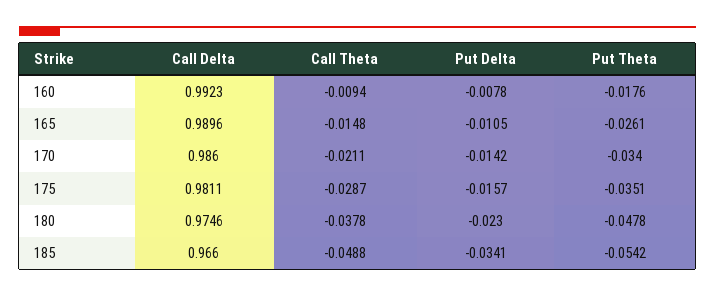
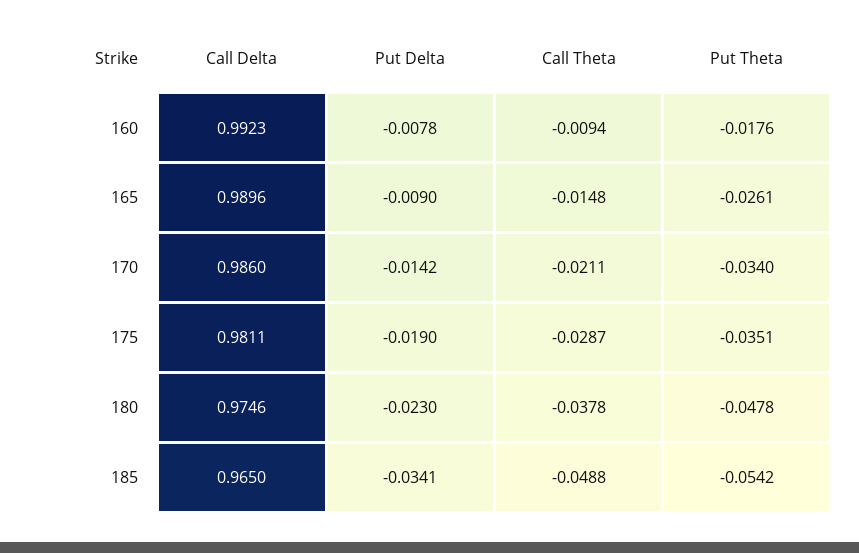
  {
    "Call Delta": {
      "160": 0.9923,
      "165": 0.9896,
      "170": 0.986,
      "175": 0.9811,
      "180": 0.9746,
-     "185": 0.966
+     "185": 0.965
    },
    "Call Theta": {
      "160": -0.0094,
      "165": -0.0148,
      "170": -0.0211,
      "175": -0.0287,
      "180": -0.0378,
      "185": -0.0488
    },
    "Put Delta": {
      "160": -0.0078,
-     "165": -0.0105,
+     "165": -0.009,
      "170": -0.0142,
-     "175": -0.0157,
+     "175": -0.019,
      "180": -0.023,
      "185": -0.0341
    },
    "Put Theta": {
      "160": -0.0176,
      "165": -0.0261,
      "170": -0.034,
      "175": -0.0351,
      "180": -0.0478,
      "185": -0.0542
    }
  }

